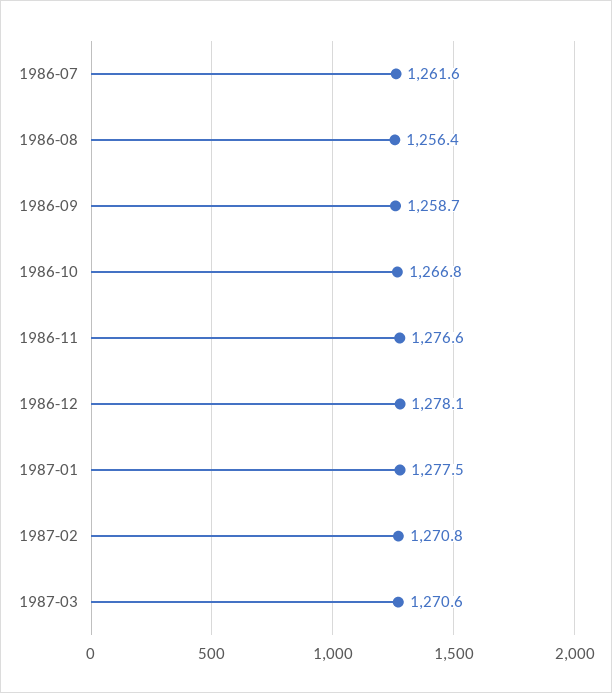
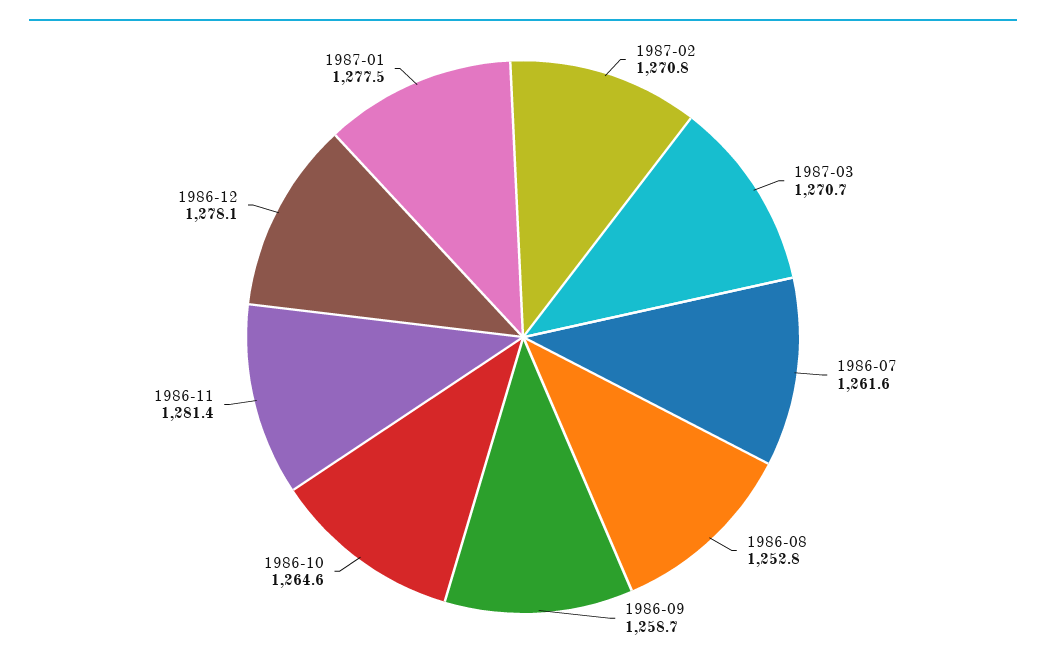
  {
    "1986-07": 1261.6,
-   "1986-08": 1256.4,
+   "1986-08": 1252.8,
    "1986-09": 1258.7,
-   "1986-10": 1266.8,
+   "1986-10": 1264.6,
-   "1986-11": 1276.6,
+   "1986-11": 1281.4,
    "1986-12": 1278.1,
    "1987-01": 1277.5,
    "1987-02": 1270.8,
-   "1987-03": 1270.6
+   "1987-03": 1270.7
  }

